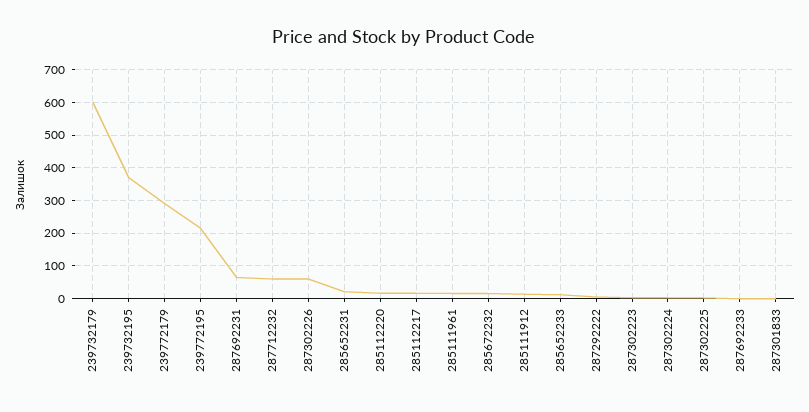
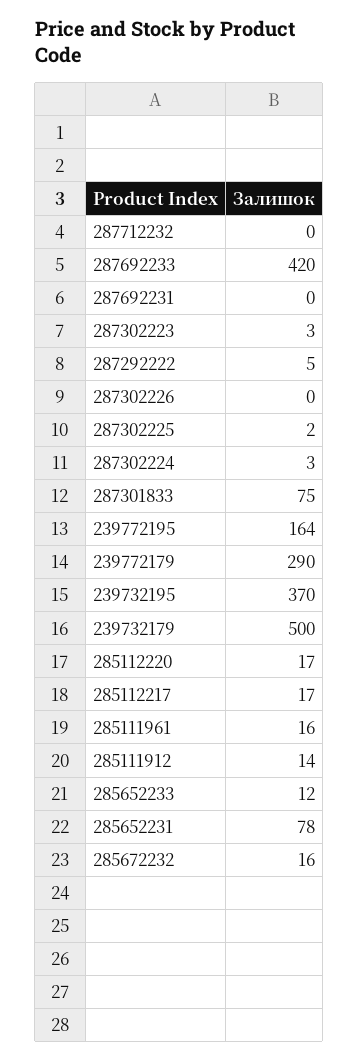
  {
-   "239732179": 600,
+   "239732179": 500,
    "239732195": 370,
    "239772179": 290,
-   "239772195": 220,
+   "239772195": 164,
-   "287692231": 60,
+   "287692231": 0,
-   "287712232": 60,
+   "287712232": 0,
-   "287302226": 60,
+   "287302226": 0,
-   "285652231": 20,
+   "285652231": 78,
    "285112220": 17,
    "285112217": 17,
    "285111961": 16,
    "285672232": 16,
    "285111912": 14,
    "285652233": 12,
    "287292222": 5,
    "287302223": 3,
    "287302224": 3,
    "287302225": 2,
-   "287692233": 0,
+   "287692233": 420,
-   "287301833": 0
+   "287301833": 75
  }

